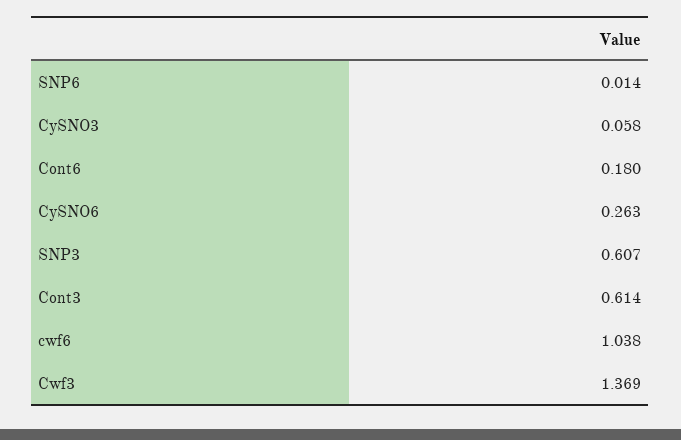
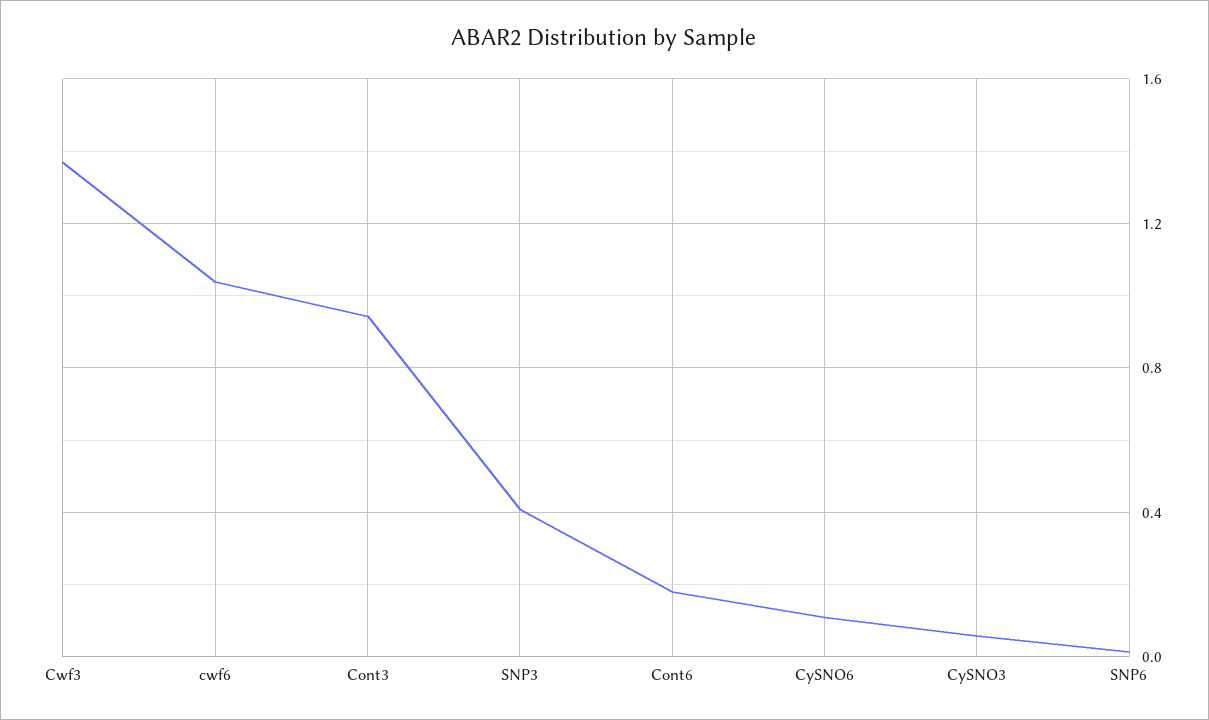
  {
    "SNP6": 0.014,
    "CySNO3": 0.058,
    "Cont6": 0.18,
-   "CySNO6": 0.263,
+   "CySNO6": 0.1,
-   "SNP3": 0.607,
+   "SNP3": 0.4,
-   "Cont3": 0.614,
+   "Cont3": 0.95,
    "cwf6": 1.038,
    "Cwf3": 1.369
  }

